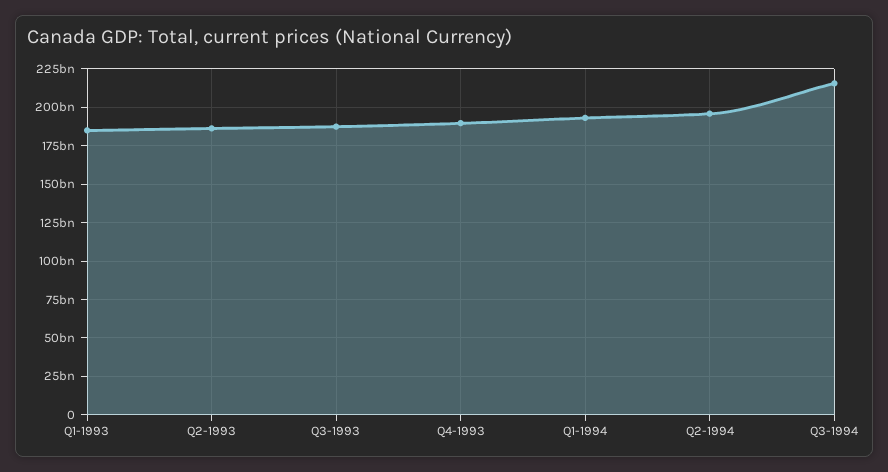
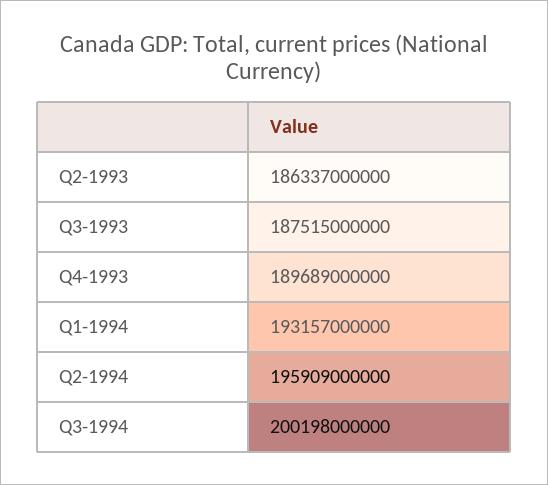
  {
-   "Q1-1993": 185000000000,
    "Q2-1993": 186337000000,
    "Q3-1993": 187515000000,
    "Q4-1993": 189689000000,
    "Q1-1994": 193157000000,
    "Q2-1994": 195909000000,
-   "Q3-1994": 215000000000
+   "Q3-1994": 200198000000
  }

